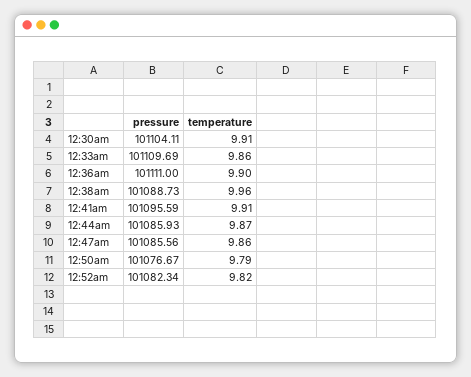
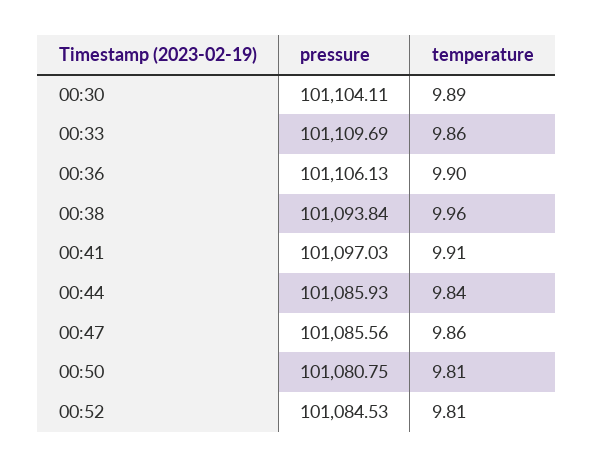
  {
    "pressure": {
      "12:30am": 101104.11,
      "12:33am": 101109.69,
-     "12:36am": 101111,
+     "12:36am": 101106.13,
-     "12:38am": 101088.73,
+     "12:38am": 101093.84,
-     "12:41am": 101095.59,
+     "12:41am": 101097.03,
      "12:44am": 101085.93,
      "12:47am": 101085.56,
-     "12:50am": 101076.67,
+     "12:50am": 101080.75,
-     "12:52am": 101082.34
+     "12:52am": 101084.53
    },
    "temperature": {
-     "12:30am": 9.91,
+     "12:30am": 9.89,
      "12:33am": 9.86,
      "12:36am": 9.9,
      "12:38am": 9.96,
      "12:41am": 9.91,
-     "12:44am": 9.87,
+     "12:44am": 9.84,
      "12:47am": 9.86,
-     "12:50am": 9.79,
+     "12:50am": 9.81,
-     "12:52am": 9.82
+     "12:52am": 9.81
    }
  }

